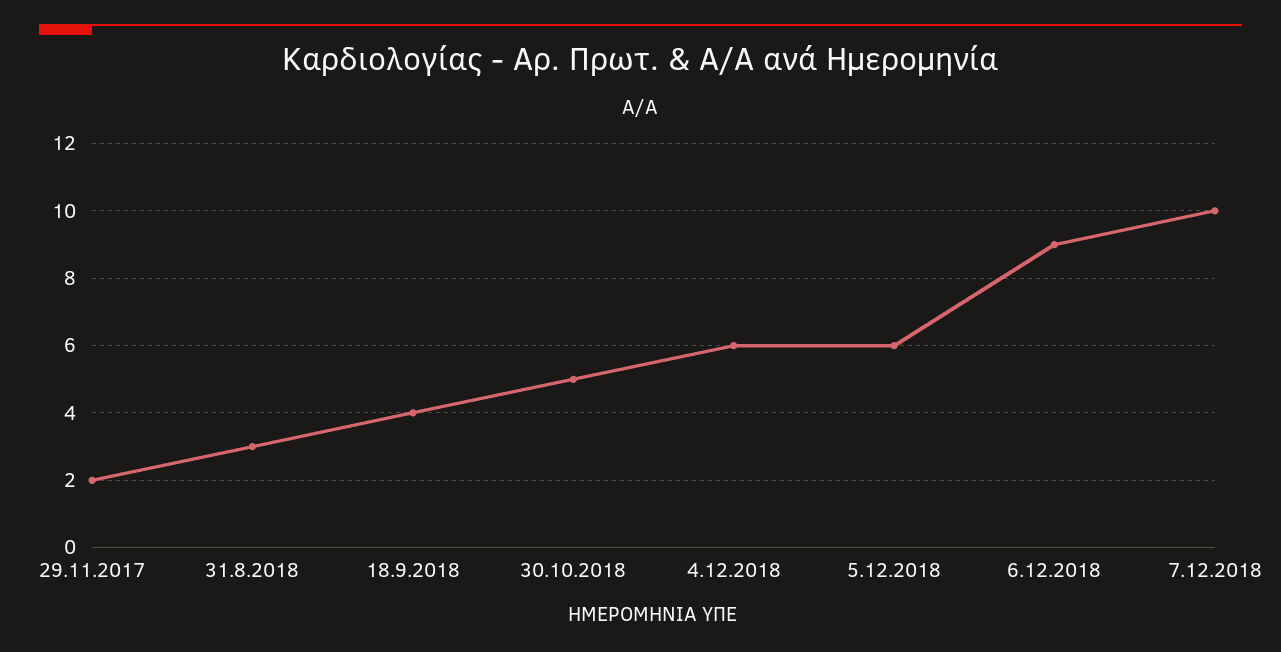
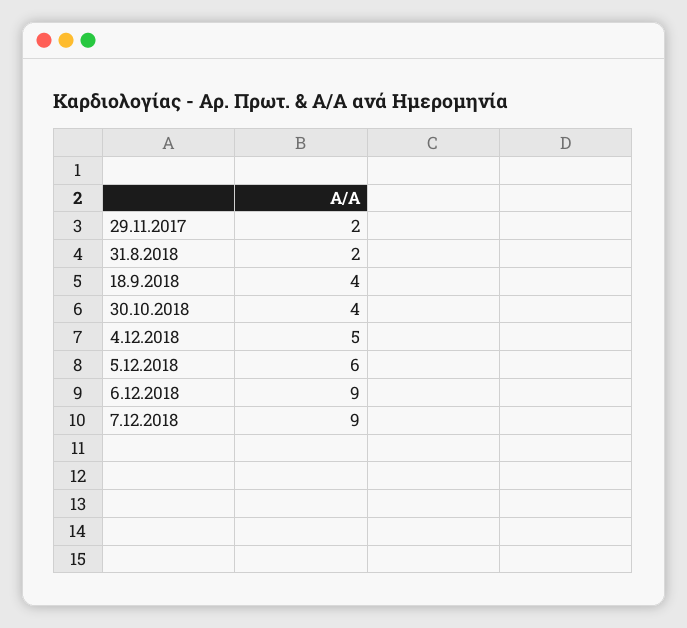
  {
    "29.11.2017": 2,
-   "31.8.2018": 3,
+   "31.8.2018": 2,
    "18.9.2018": 4,
-   "30.10.2018": 5,
+   "30.10.2018": 4,
-   "4.12.2018": 6,
+   "4.12.2018": 5,
    "5.12.2018": 6,
    "6.12.2018": 9,
-   "7.12.2018": 10
+   "7.12.2018": 9
  }

